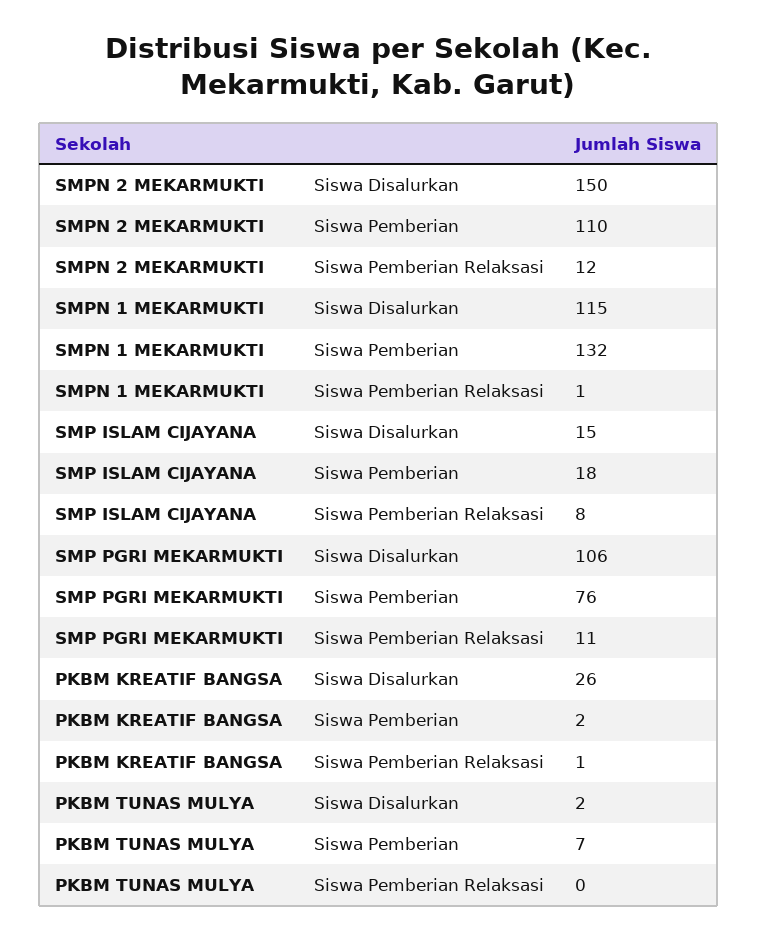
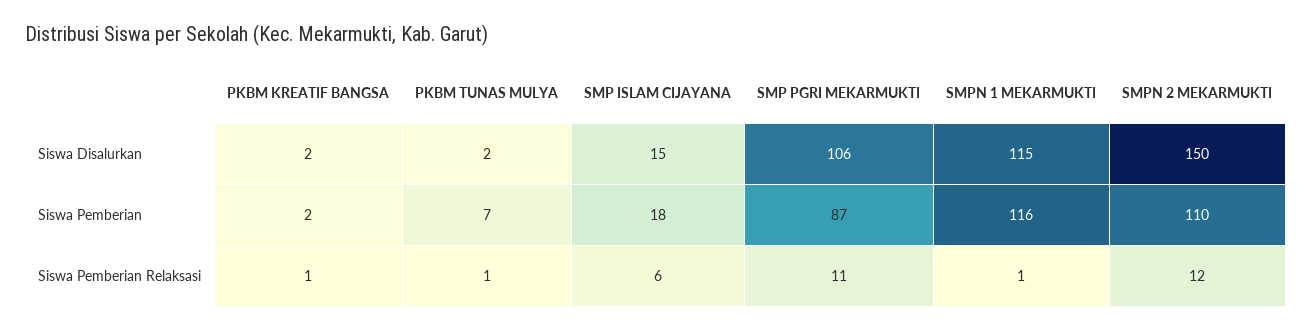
  {
    "SMPN 2 MEKARMUKTI": {
      "Siswa Disalurkan": 150,
      "Siswa Pemberian": 110,
      "Siswa Pemberian Relaksasi": 12
    },
    "SMPN 1 MEKARMUKTI": {
      "Siswa Disalurkan": 115,
-     "Siswa Pemberian": 132,
+     "Siswa Pemberian": 116,
      "Siswa Pemberian Relaksasi": 1
    },
    "SMP ISLAM CIJAYANA": {
      "Siswa Disalurkan": 15,
      "Siswa Pemberian": 18,
-     "Siswa Pemberian Relaksasi": 8
+     "Siswa Pemberian Relaksasi": 6
    },
    "SMP PGRI MEKARMUKTI": {
      "Siswa Disalurkan": 106,
-     "Siswa Pemberian": 76,
+     "Siswa Pemberian": 87,
      "Siswa Pemberian Relaksasi": 11
    },
    "PKBM KREATIF BANGSA": {
-     "Siswa Disalurkan": 26,
+     "Siswa Disalurkan": 2,
      "Siswa Pemberian": 2,
      "Siswa Pemberian Relaksasi": 1
    },
    "PKBM TUNAS MULYA": {
      "Siswa Disalurkan": 2,
      "Siswa Pemberian": 7,
-     "Siswa Pemberian Relaksasi": 0
+     "Siswa Pemberian Relaksasi": 1
    }
  }

